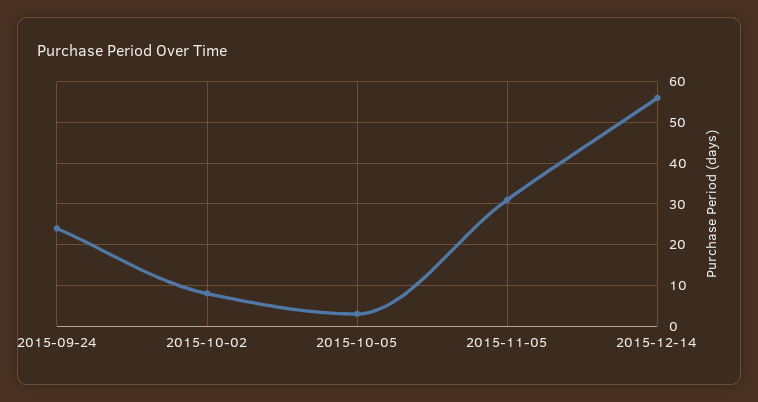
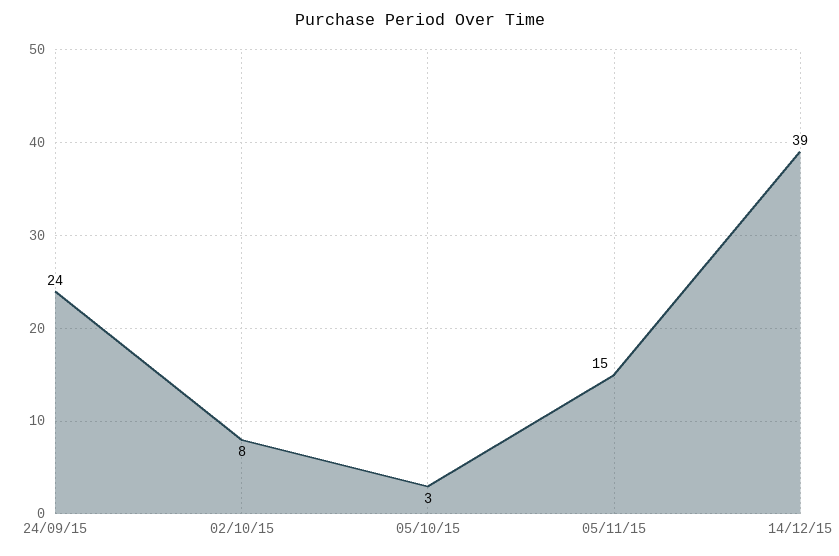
  {
    "2015-09-24": 24,
    "2015-10-02": 8,
    "2015-10-05": 3,
-   "2015-11-05": 30,
+   "2015-11-05": 15,
-   "2015-12-14": 55
+   "2015-12-14": 39
  }

